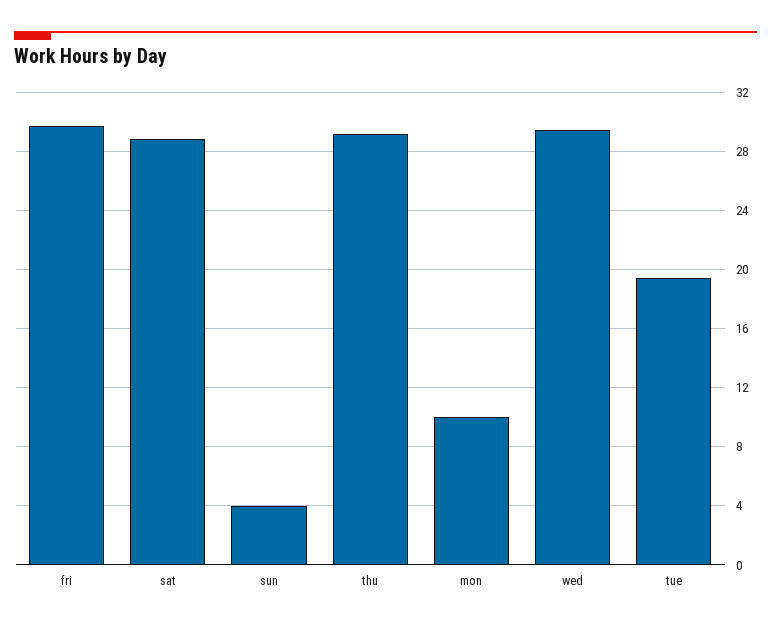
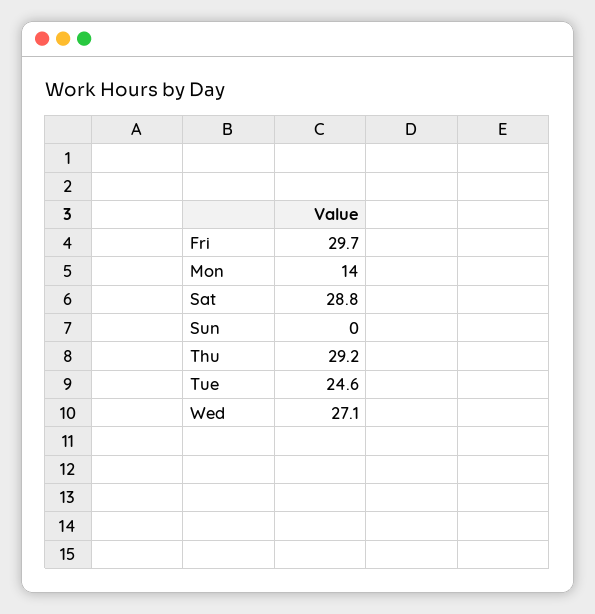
  {
    "fri": 29.7,
    "sat": 28.8,
-   "sun": 4,
+   "sun": 0,
    "thu": 29.2,
-   "mon": 10,
+   "mon": 14,
-   "wed": 29.5,
+   "wed": 27.1,
-   "tue": 19.5
+   "tue": 24.6
  }

